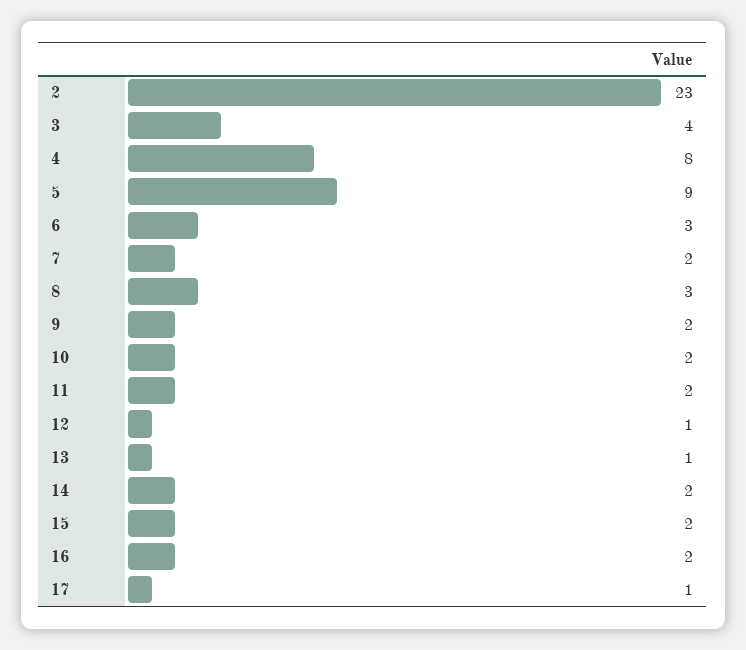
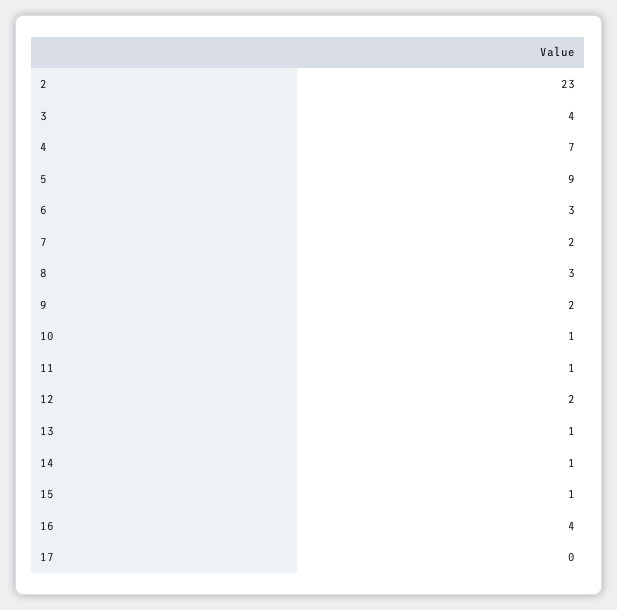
  {
    "2": 23,
    "3": 4,
-   "4": 8,
+   "4": 7,
    "5": 9,
    "6": 3,
    "7": 2,
    "8": 3,
    "9": 2,
-   "10": 2,
+   "10": 1,
-   "11": 2,
+   "11": 1,
-   "12": 1,
+   "12": 2,
    "13": 1,
-   "14": 2,
+   "14": 1,
-   "15": 2,
+   "15": 1,
-   "16": 2,
+   "16": 4,
-   "17": 1
+   "17": 0
  }

